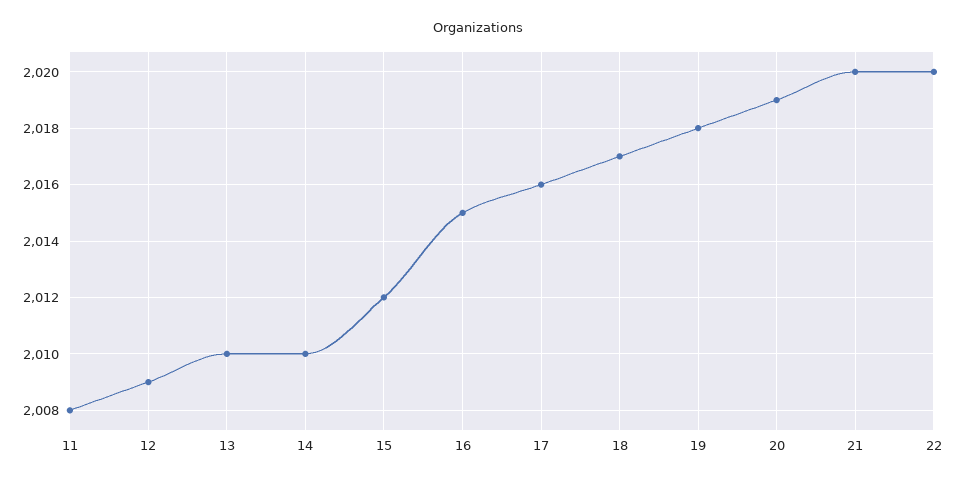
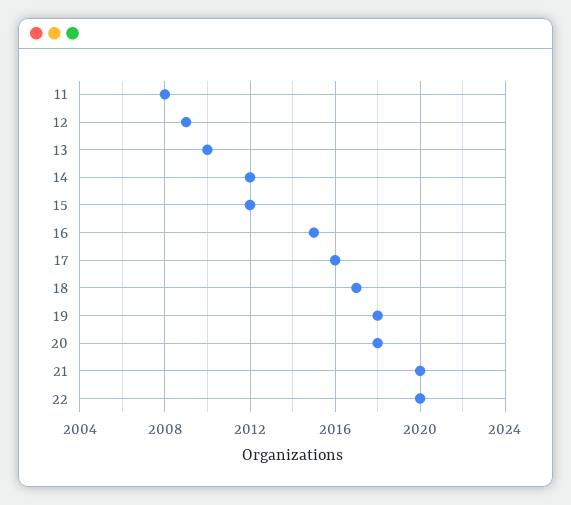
  {
    "11": 2008,
    "12": 2009,
    "13": 2010,
-   "14": 2010,
+   "14": 2012,
    "15": 2012,
    "16": 2015,
    "17": 2016,
    "18": 2017,
    "19": 2018,
-   "20": 2019,
+   "20": 2018,
    "21": 2020,
    "22": 2020
  }

